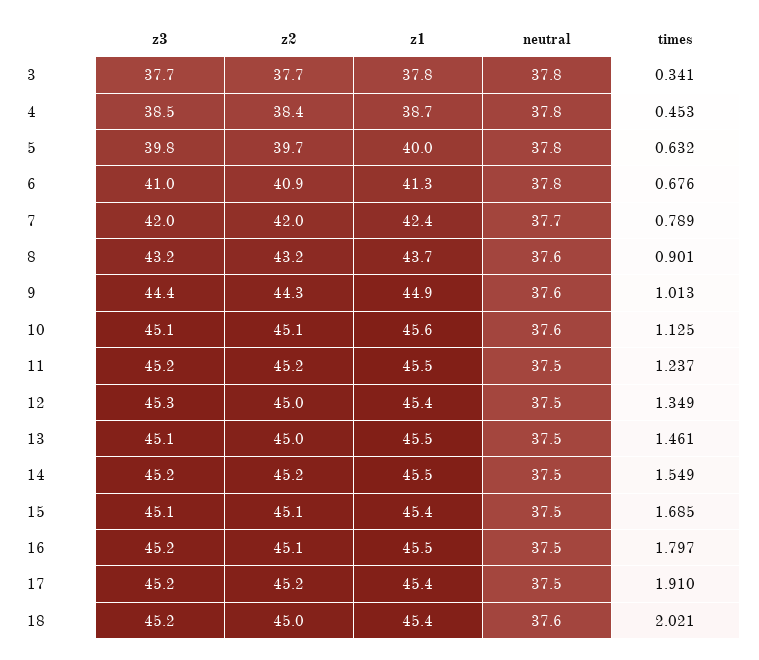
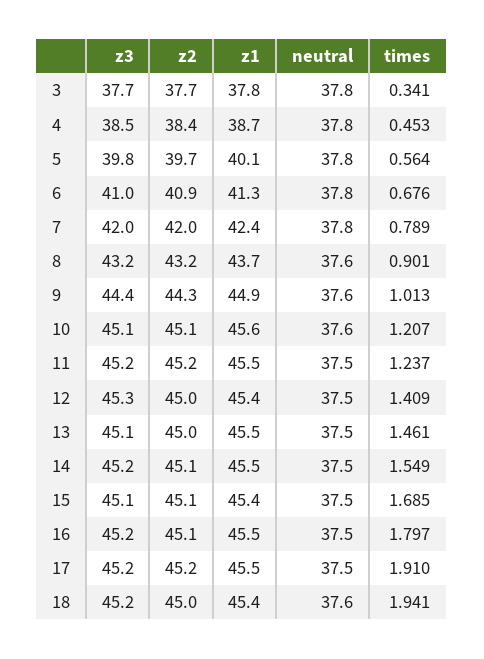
  {
    "z3": {
      "3": 37.7,
      "4": 38.5,
      "5": 39.8,
      "6": 41,
      "7": 42,
      "8": 43.2,
      "9": 44.4,
      "10": 45.1,
      "11": 45.2,
      "12": 45.3,
      "13": 45.1,
      "14": 45.2,
      "15": 45.1,
      "16": 45.2,
      "17": 45.2,
      "18": 45.2
    },
    "z2": {
      "3": 37.7,
      "4": 38.4,
      "5": 39.7,
      "6": 40.9,
      "7": 42,
      "8": 43.2,
      "9": 44.3,
      "10": 45.1,
      "11": 45.2,
      "12": 45,
      "13": 45,
-     "14": 45.2,
+     "14": 45.1,
      "15": 45.1,
      "16": 45.1,
      "17": 45.2,
      "18": 45
    },
    "z1": {
      "3": 37.8,
      "4": 38.7,
-     "5": 40,
+     "5": 40.1,
      "6": 41.3,
      "7": 42.4,
      "8": 43.7,
      "9": 44.9,
      "10": 45.6,
      "11": 45.5,
      "12": 45.4,
      "13": 45.5,
      "14": 45.5,
      "15": 45.4,
      "16": 45.5,
-     "17": 45.4,
+     "17": 45.5,
      "18": 45.4
    },
    "neutral": {
      "3": 37.8,
      "4": 37.8,
      "5": 37.8,
      "6": 37.8,
-     "7": 37.7,
+     "7": 37.8,
      "8": 37.6,
      "9": 37.6,
      "10": 37.6,
      "11": 37.5,
      "12": 37.5,
      "13": 37.5,
      "14": 37.5,
      "15": 37.5,
      "16": 37.5,
      "17": 37.5,
      "18": 37.6
    },
    "times": {
      "3": 0.341,
      "4": 0.453,
-     "5": 0.632,
+     "5": 0.564,
      "6": 0.676,
      "7": 0.789,
      "8": 0.901,
      "9": 1.013,
-     "10": 1.125,
+     "10": 1.207,
      "11": 1.237,
-     "12": 1.349,
+     "12": 1.409,
      "13": 1.461,
      "14": 1.549,
      "15": 1.685,
      "16": 1.797,
      "17": 1.91,
-     "18": 2.021
+     "18": 1.941
    }
  }

